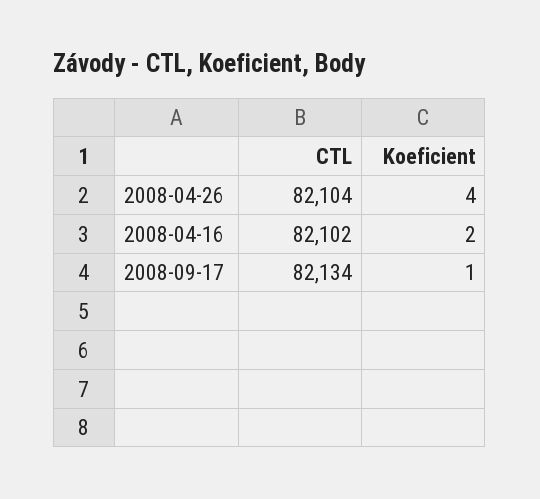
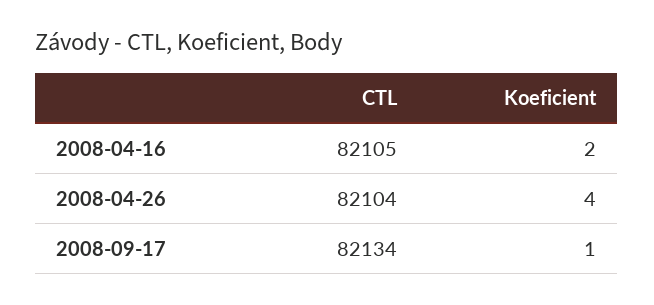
  {
    "CTL": {
      "2008-04-26": 82104,
-     "2008-04-16": 82102,
+     "2008-04-16": 82105,
      "2008-09-17": 82134
    },
    "Koeficient": {
      "2008-04-26": 4,
      "2008-04-16": 2,
      "2008-09-17": 1
    }
  }

